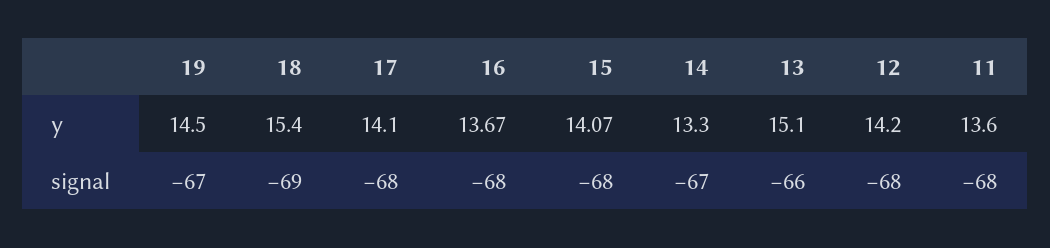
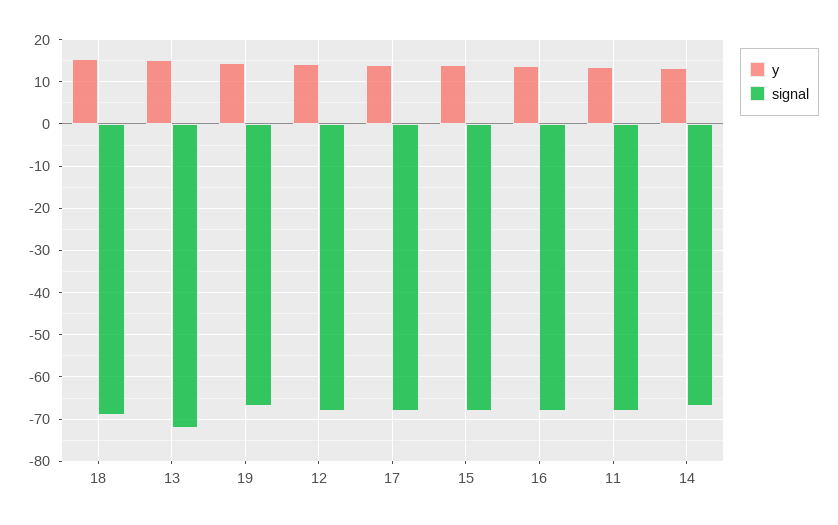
  {
    "y": {
      "19": 14.5,
      "18": 15.4,
      "17": 14.1,
      "16": 13.67,
      "15": 14.07,
      "14": 13.3,
      "13": 15.1,
      "12": 14.2,
      "11": 13.6
    },
    "signal": {
      "19": -67,
      "18": -69,
      "17": -68,
      "16": -68,
      "15": -68,
      "14": -67,
-     "13": -66,
+     "13": -72,
      "12": -68,
      "11": -68
    }
  }

